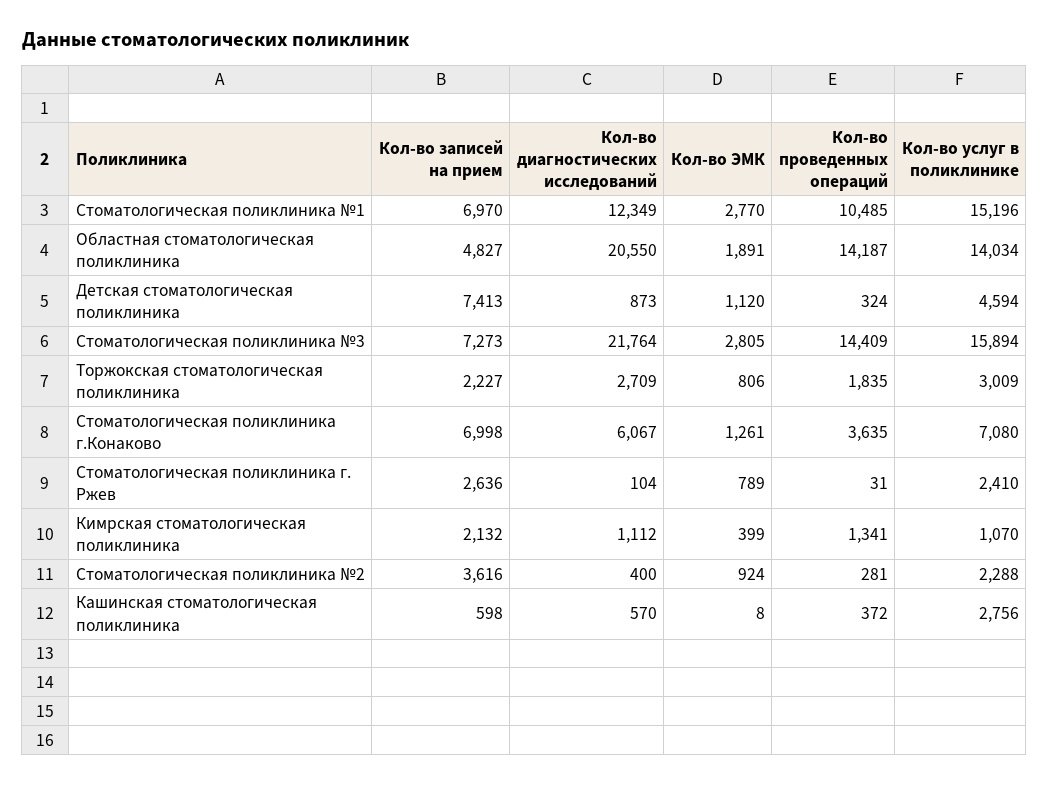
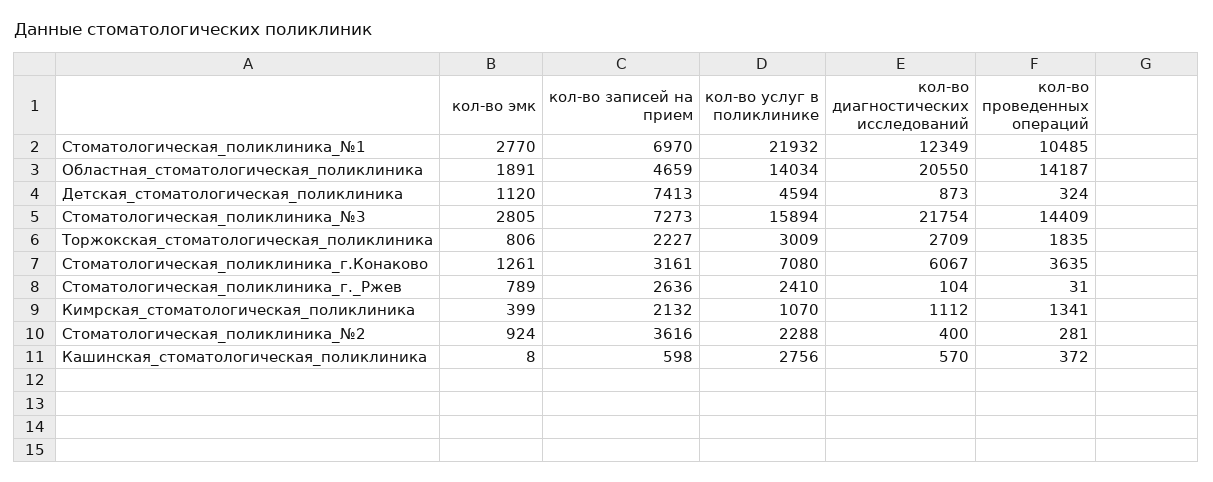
  {
    "Кол-во записей на прием": {
      "Стоматологическая поликлиника №1": 6970,
-     "Областная стоматологическая поликлиника": 4827,
+     "Областная стоматологическая поликлиника": 4659,
      "Детская стоматологическая поликлиника": 7413,
      "Стоматологическая поликлиника №3": 7273,
      "Торжокская стоматологическая поликлиника": 2227,
-     "Стоматологическая поликлиника г.Конаково": 6998,
+     "Стоматологическая поликлиника г.Конаково": 3161,
      "Стоматологическая поликлиника г. Ржев": 2636,
      "Кимрская стоматологическая поликлиника": 2132,
      "Стоматологическая поликлиника №2": 3616,
      "Кашинская стоматологическая поликлиника": 598
    },
    "Кол-во диагностических исследований": {
      "Стоматологическая поликлиника №1": 12349,
      "Областная стоматологическая поликлиника": 20550,
      "Детская стоматологическая поликлиника": 873,
-     "Стоматологическая поликлиника №3": 21764,
+     "Стоматологическая поликлиника №3": 21754,
      "Торжокская стоматологическая поликлиника": 2709,
      "Стоматологическая поликлиника г.Конаково": 6067,
      "Стоматологическая поликлиника г. Ржев": 104,
      "Кимрская стоматологическая поликлиника": 1112,
      "Стоматологическая поликлиника №2": 400,
      "Кашинская стоматологическая поликлиника": 570
    },
    "Кол-во ЭМК": {
      "Стоматологическая поликлиника №1": 2770,
      "Областная стоматологическая поликлиника": 1891,
      "Детская стоматологическая поликлиника": 1120,
      "Стоматологическая поликлиника №3": 2805,
      "Торжокская стоматологическая поликлиника": 806,
      "Стоматологическая поликлиника г.Конаково": 1261,
      "Стоматологическая поликлиника г. Ржев": 789,
      "Кимрская стоматологическая поликлиника": 399,
      "Стоматологическая поликлиника №2": 924,
      "Кашинская стоматологическая поликлиника": 8
    },
    "Кол-во проведенных операций": {
      "Стоматологическая поликлиника №1": 10485,
      "Областная стоматологическая поликлиника": 14187,
      "Детская стоматологическая поликлиника": 324,
      "Стоматологическая поликлиника №3": 14409,
      "Торжокская стоматологическая поликлиника": 1835,
      "Стоматологическая поликлиника г.Конаково": 3635,
      "Стоматологическая поликлиника г. Ржев": 31,
      "Кимрская стоматологическая поликлиника": 1341,
      "Стоматологическая поликлиника №2": 281,
      "Кашинская стоматологическая поликлиника": 372
    },
    "Кол-во услуг в поликлинике": {
-     "Стоматологическая поликлиника №1": 15196,
+     "Стоматологическая поликлиника №1": 21932,
      "Областная стоматологическая поликлиника": 14034,
      "Детская стоматологическая поликлиника": 4594,
      "Стоматологическая поликлиника №3": 15894,
      "Торжокская стоматологическая поликлиника": 3009,
      "Стоматологическая поликлиника г.Конаково": 7080,
      "Стоматологическая поликлиника г. Ржев": 2410,
      "Кимрская стоматологическая поликлиника": 1070,
      "Стоматологическая поликлиника №2": 2288,
      "Кашинская стоматологическая поликлиника": 2756
    }
  }

